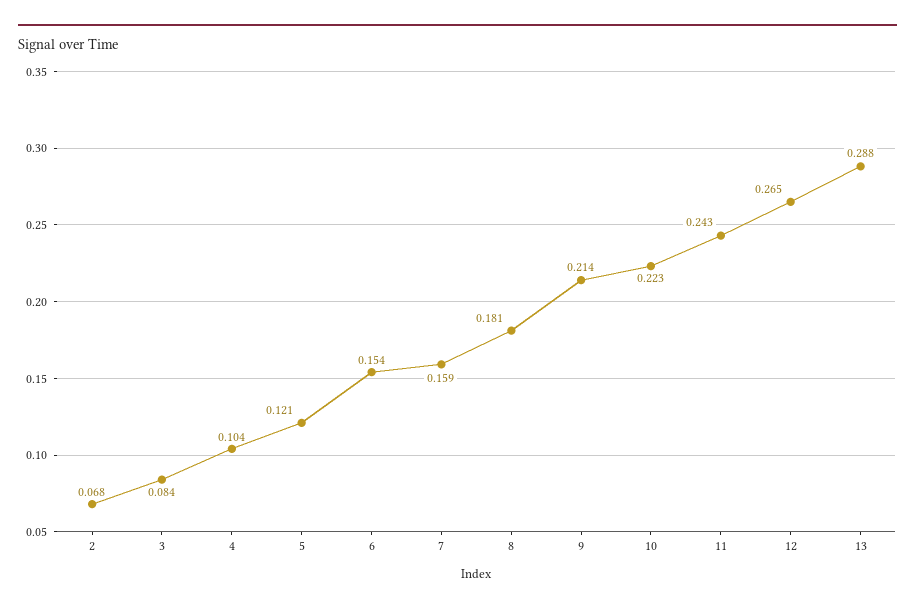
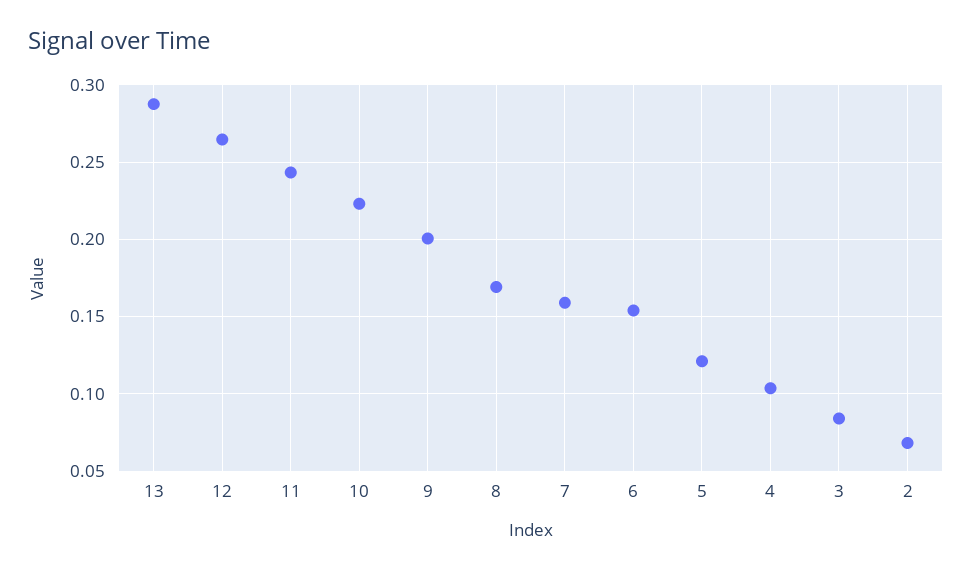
  {
    "2": 0.068,
    "3": 0.084,
    "4": 0.104,
    "5": 0.121,
    "6": 0.154,
    "7": 0.159,
-   "8": 0.181,
+   "8": 0.17,
-   "9": 0.214,
+   "9": 0.2,
    "10": 0.223,
    "11": 0.243,
    "12": 0.265,
    "13": 0.288
  }

